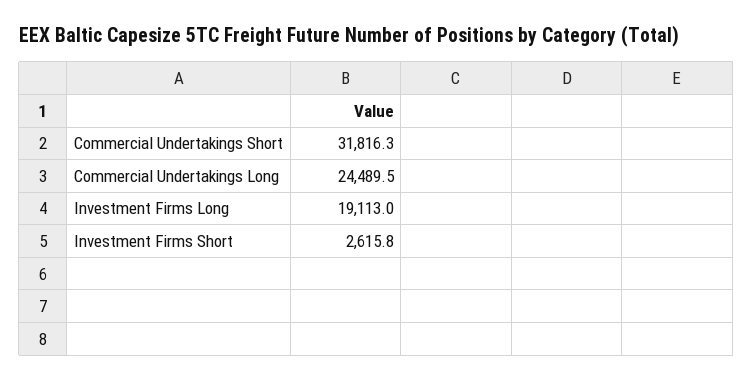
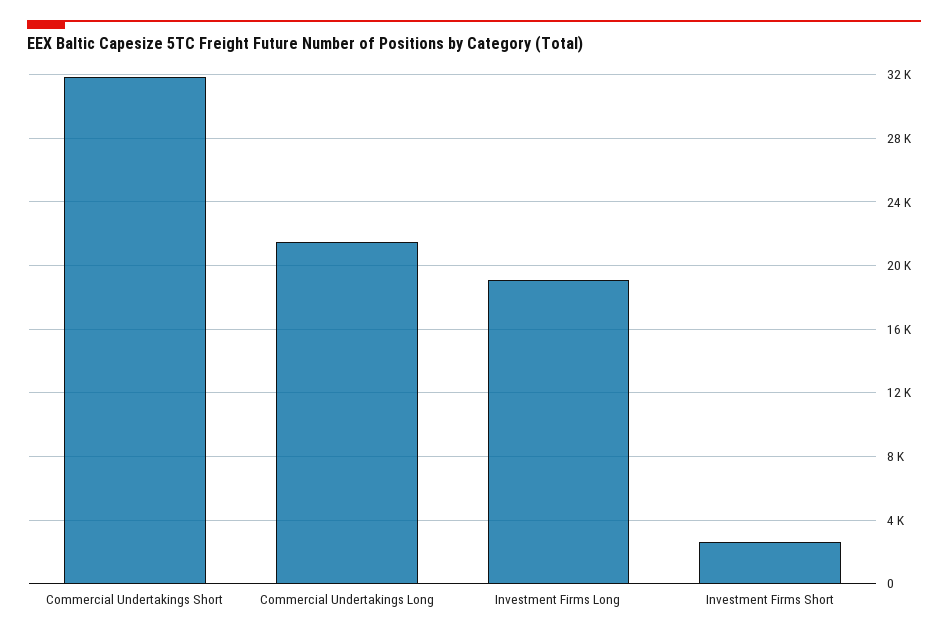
  {
    "Commercial Undertakings Short": 31816.3,
-   "Commercial Undertakings Long": 24489.5,
+   "Commercial Undertakings Long": 21500,
    "Investment Firms Long": 19113,
    "Investment Firms Short": 2615.8
  }

